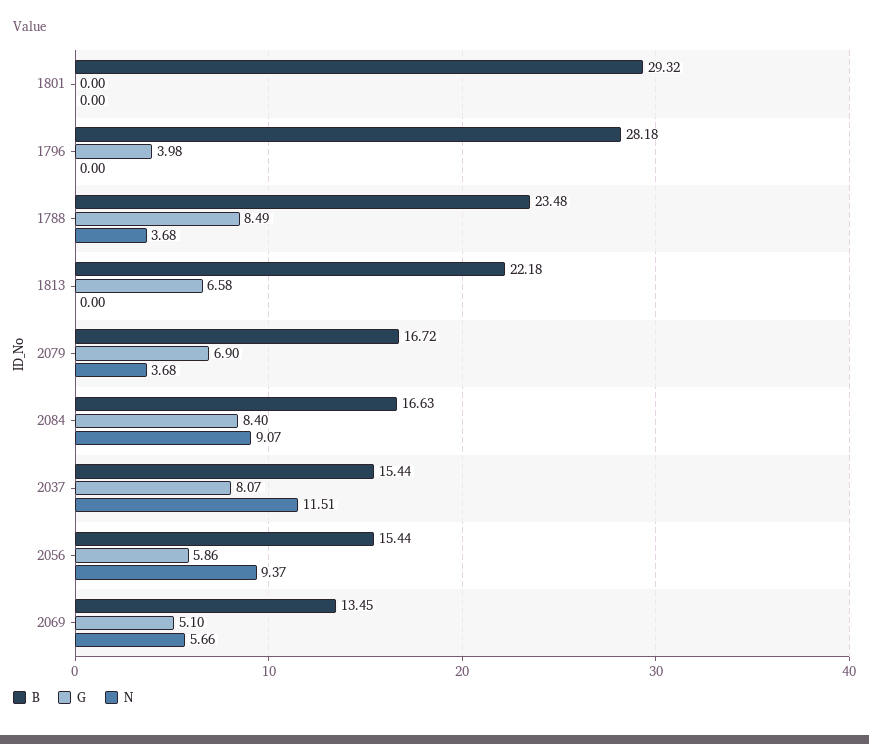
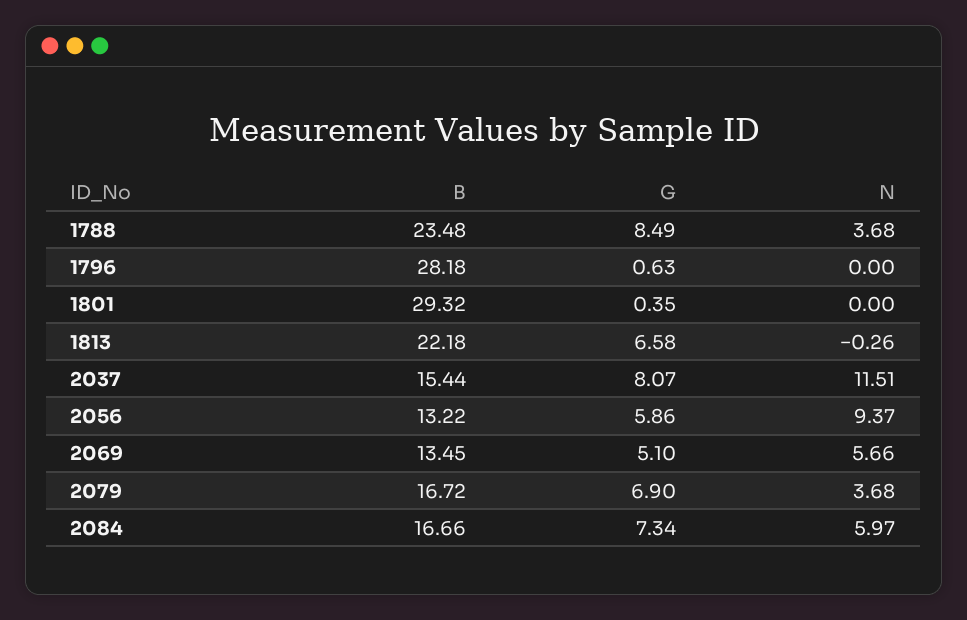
  {
    "B": {
      "1801": 29.32,
      "1796": 28.18,
      "1788": 23.48,
      "1813": 22.18,
      "2079": 16.72,
-     "2084": 16.63,
+     "2084": 16.66,
      "2037": 15.44,
-     "2056": 15.44,
+     "2056": 13.22,
      "2069": 13.45
    },
    "G": {
-     "1801": 0,
+     "1801": 0.35,
-     "1796": 3.98,
+     "1796": 0.63,
      "1788": 8.49,
      "1813": 6.58,
      "2079": 6.9,
-     "2084": 8.4,
+     "2084": 7.34,
      "2037": 8.07,
      "2056": 5.86,
      "2069": 5.1
    },
    "N": {
      "1801": 0,
      "1796": 0,
      "1788": 3.68,
-     "1813": 0,
+     "1813": -0.26,
      "2079": 3.68,
-     "2084": 9.07,
+     "2084": 5.97,
      "2037": 11.51,
      "2056": 9.37,
      "2069": 5.66
    }
  }

